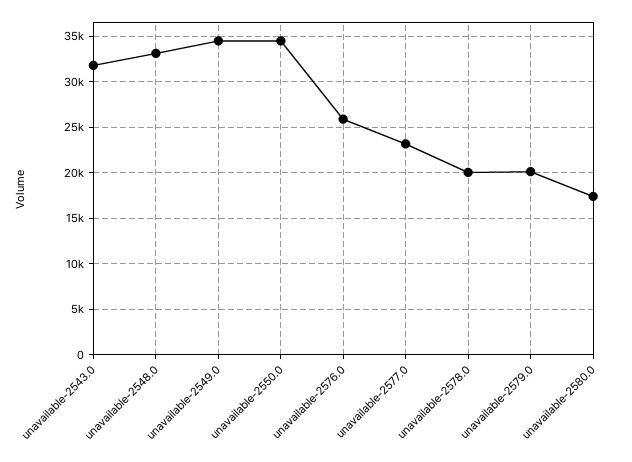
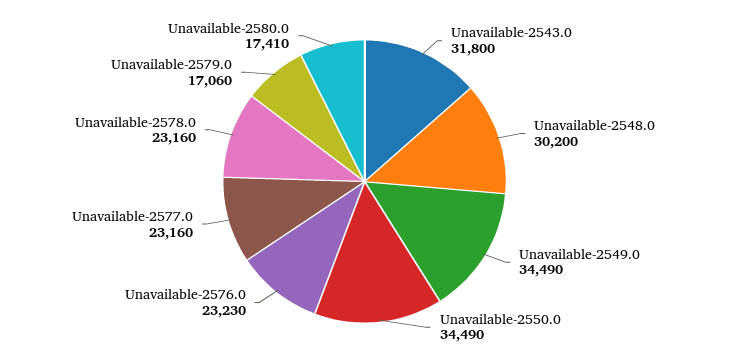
  {
    "unavailable-2543.0": 31800,
-   "unavailable-2548.0": 33000,
+   "unavailable-2548.0": 30200,
    "unavailable-2549.0": 34490,
    "unavailable-2550.0": 34490,
-   "unavailable-2576.0": 26000,
+   "unavailable-2576.0": 23230,
    "unavailable-2577.0": 23160,
-   "unavailable-2578.0": 20000,
+   "unavailable-2578.0": 23160,
-   "unavailable-2579.0": 20000,
+   "unavailable-2579.0": 17060,
    "unavailable-2580.0": 17410
  }

